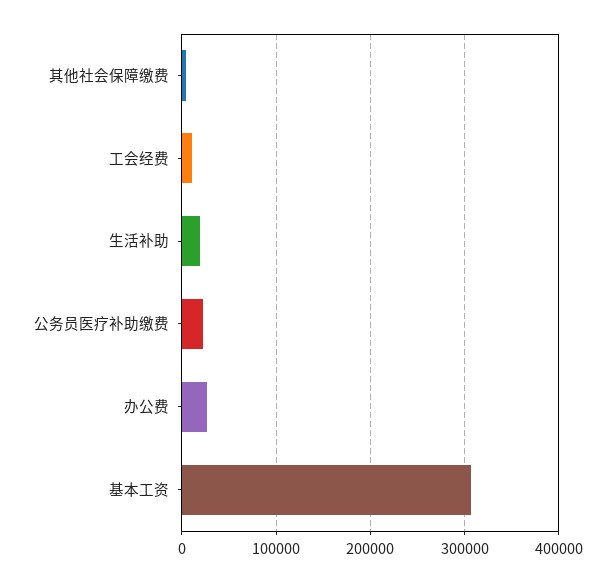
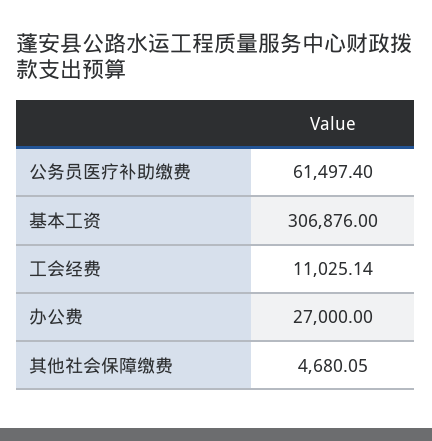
  {
    "其他社会保障缴费": 4680.05,
    "工会经费": 11025.14,
-   "生活补助": 20000,
-   "公务员医疗补助缴费": 20000,
+   "公务员医疗补助缴费": 61497.4,
    "办公费": 27000,
    "基本工资": 306876
  }

